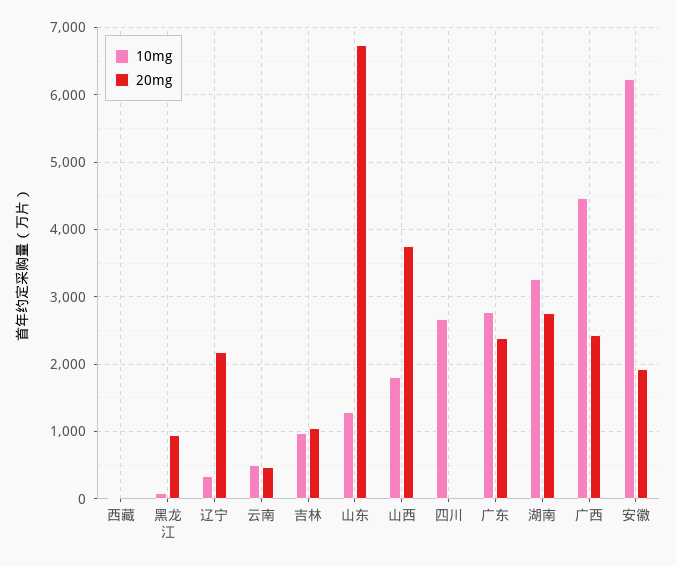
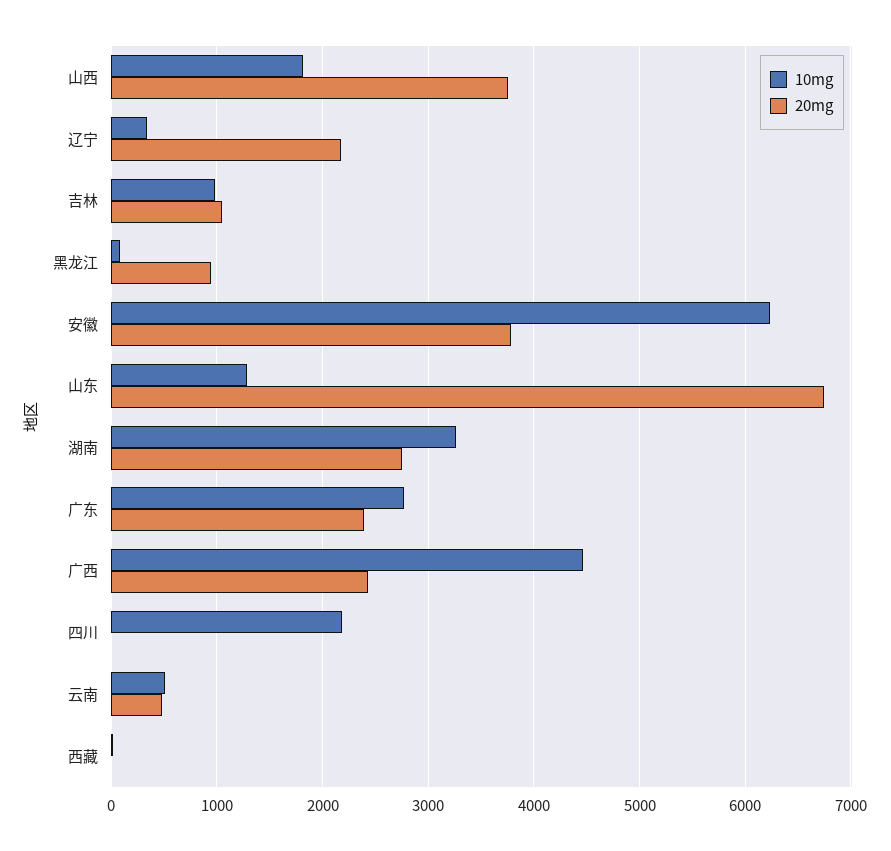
  {
    "10mg": {
      "西藏": 0,
      "黑龙江": 100,
      "辽宁": 300,
      "云南": 500,
      "吉林": 1000,
      "山东": 1300,
      "山西": 1800,
-     "四川": 2700,
+     "四川": 2200,
      "广东": 2800,
      "湖南": 3300,
      "广西": 4500,
      "安徽": 6200
    },
    "20mg": {
      "西藏": 0,
      "黑龙江": 900,
      "辽宁": 2200,
      "云南": 500,
      "吉林": 1000,
      "山东": 6700,
      "山西": 3800,
      "四川": 0,
      "广东": 2400,
      "湖南": 2800,
      "广西": 2400,
-     "安徽": 1900
+     "安徽": 3800
    }
  }

